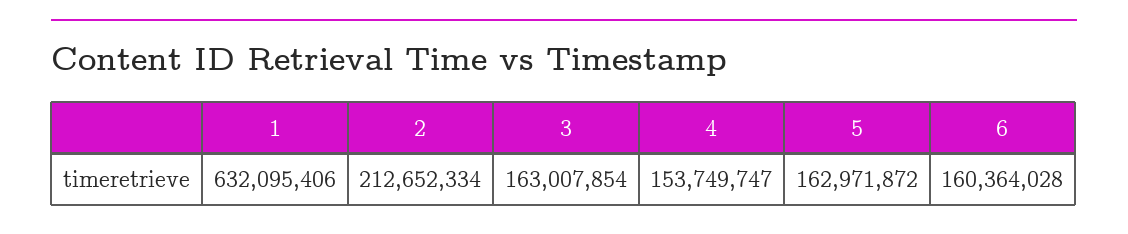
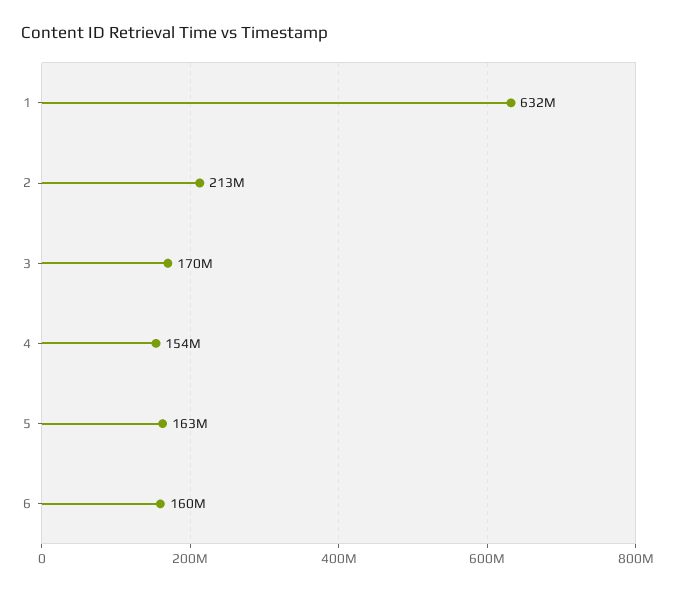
  {
    "1": 632095406,
    "2": 212652334,
-   "3": 163007854,
+   "3": 170000000,
    "4": 153749747,
    "5": 162971872,
    "6": 160364028
  }

